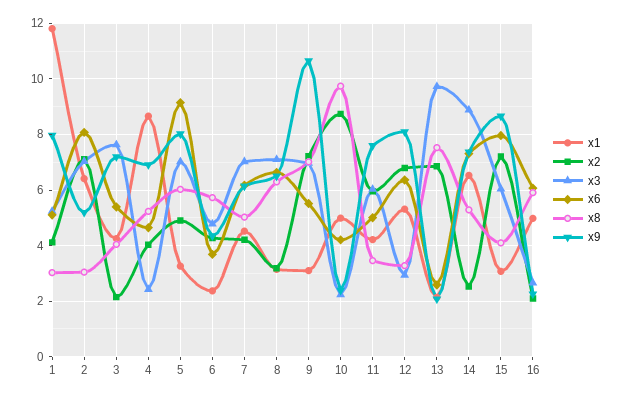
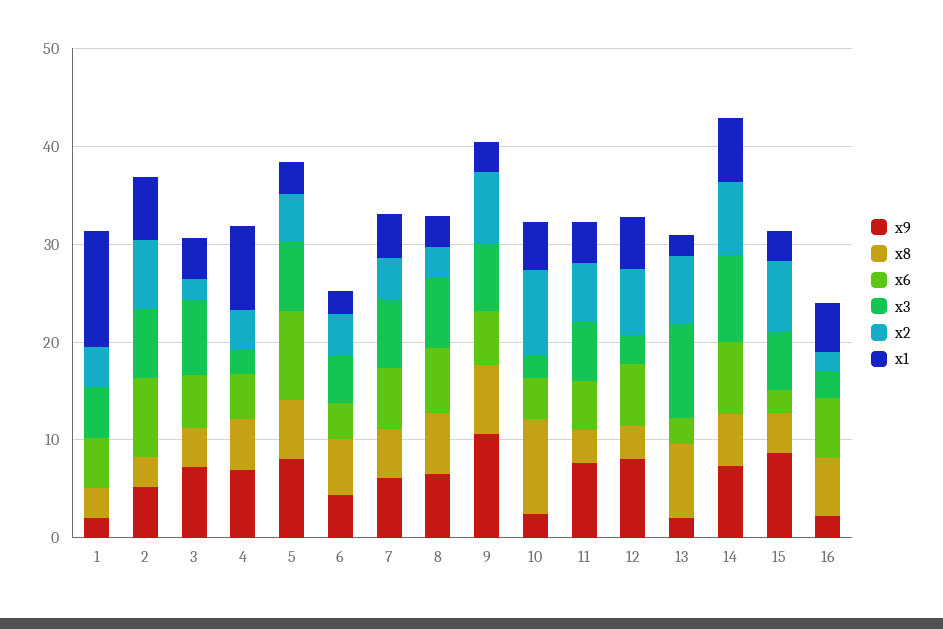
  {
    "x1": {
      "1": 11.75,
      "2": 6.5,
      "3": 4.25,
      "4": 8.75,
      "5": 3.25,
      "6": 2.25,
      "7": 4.5,
      "8": 3.25,
      "9": 3,
      "10": 5,
      "11": 4.25,
      "12": 5.25,
      "13": 2.25,
      "14": 6.5,
      "15": 3,
      "16": 5
    },
    "x2": {
      "1": 4,
      "2": 7,
      "3": 2.25,
      "4": 4,
      "5": 5,
      "6": 4.25,
      "7": 4.25,
      "8": 3.25,
      "9": 7.25,
      "10": 8.75,
      "11": 6,
      "12": 6.75,
      "13": 6.75,
-     "14": 2.5,
+     "14": 8,
      "15": 7.25,
      "16": 2
    },
    "x3": {
      "1": 5.25,
      "2": 7,
      "3": 7.75,
      "4": 2.5,
      "5": 7,
      "6": 4.75,
      "7": 7,
      "8": 7,
      "9": 7,
      "10": 2.25,
      "11": 6,
      "12": 3,
      "13": 9.75,
      "14": 9,
      "15": 6,
      "16": 2.75
    },
    "x6": {
      "1": 5,
      "2": 8,
      "3": 5.5,
      "4": 4.75,
      "5": 9.25,
      "6": 3.75,
      "7": 6.25,
      "8": 6.75,
      "9": 5.5,
      "10": 4.25,
      "11": 5,
      "12": 6.25,
      "13": 2.5,
      "14": 7.25,
-     "15": 8,
+     "15": 2,
      "16": 6
    },
    "x8": {
      "1": 3,
      "2": 3,
      "3": 4,
      "4": 5.25,
      "5": 6,
      "6": 5.75,
      "7": 5,
      "8": 6.25,
      "9": 7,
      "10": 9.75,
      "11": 3.5,
      "12": 3.25,
      "13": 7.5,
      "14": 5.25,
      "15": 4,
      "16": 6
    },
    "x9": {
-     "1": 8,
+     "1": 2,
      "2": 5.25,
      "3": 7.25,
      "4": 7,
      "5": 8,
      "6": 4.25,
      "7": 6.25,
      "8": 6.5,
      "9": 10.75,
      "10": 2.5,
      "11": 7.5,
      "12": 8,
      "13": 2,
      "14": 7.25,
      "15": 8.75,
      "16": 2.25
    }
  }

